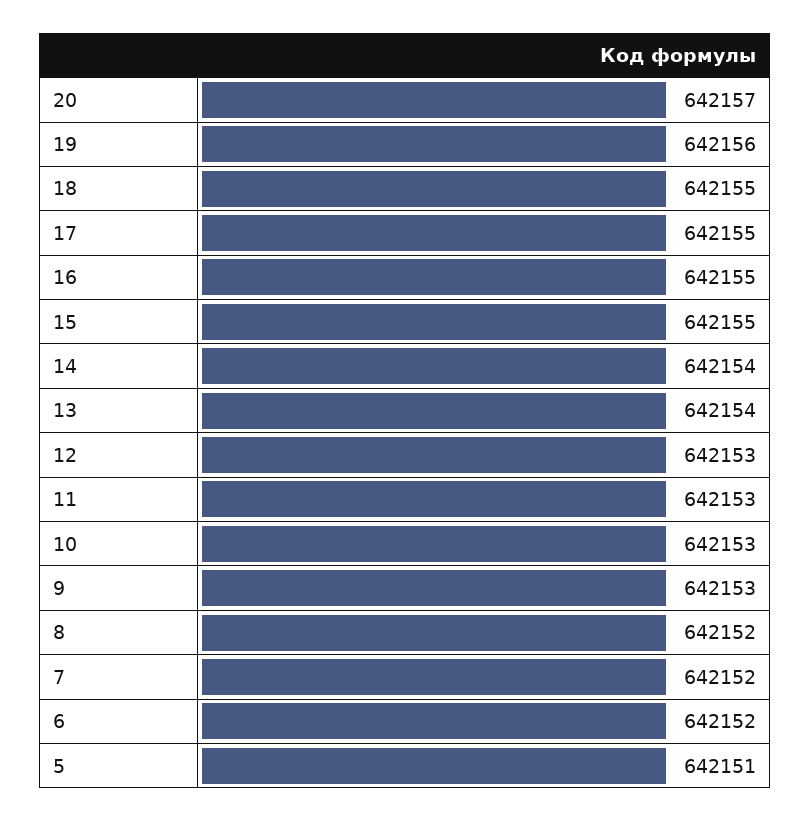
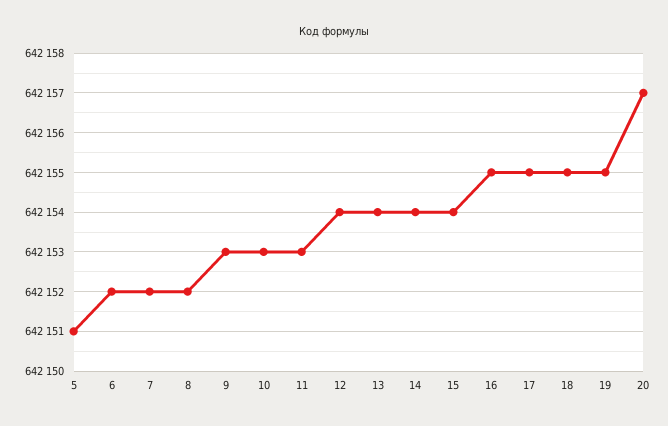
  {
    "20": 642157,
-   "19": 642156,
+   "19": 642155,
    "18": 642155,
    "17": 642155,
    "16": 642155,
-   "15": 642155,
+   "15": 642154,
    "14": 642154,
    "13": 642154,
-   "12": 642153,
+   "12": 642154,
    "11": 642153,
    "10": 642153,
    "9": 642153,
    "8": 642152,
    "7": 642152,
    "6": 642152,
    "5": 642151
  }

